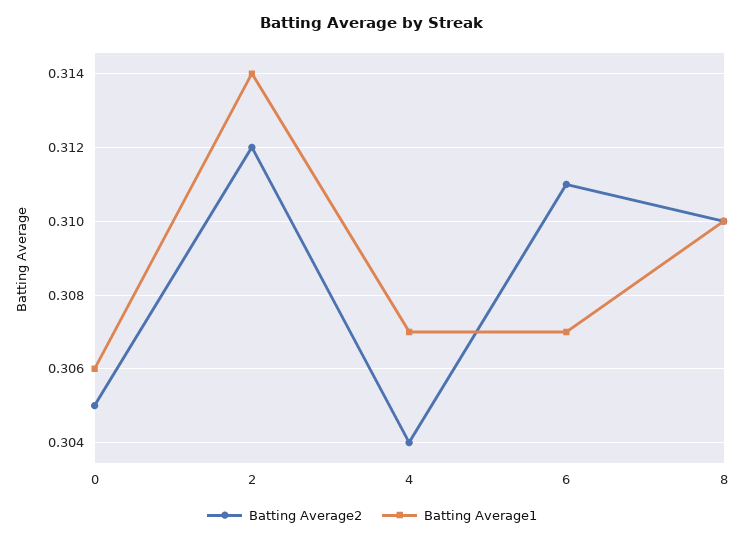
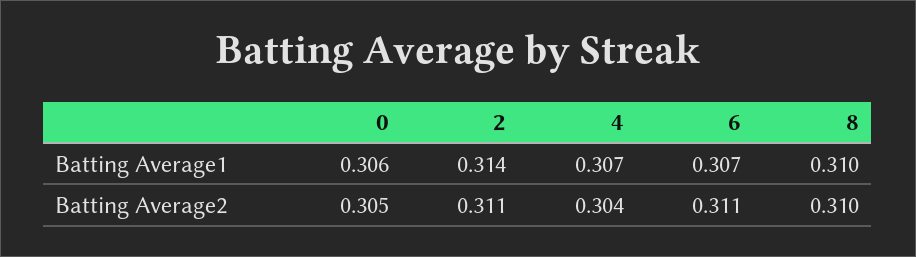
  {
    "Batting Average2": {
      "0": 0.305,
-     "2": 0.312,
+     "2": 0.311,
      "4": 0.304,
      "6": 0.311,
      "8": 0.31
    },
    "Batting Average1": {
      "0": 0.306,
      "2": 0.314,
      "4": 0.307,
      "6": 0.307,
      "8": 0.31
    }
  }

